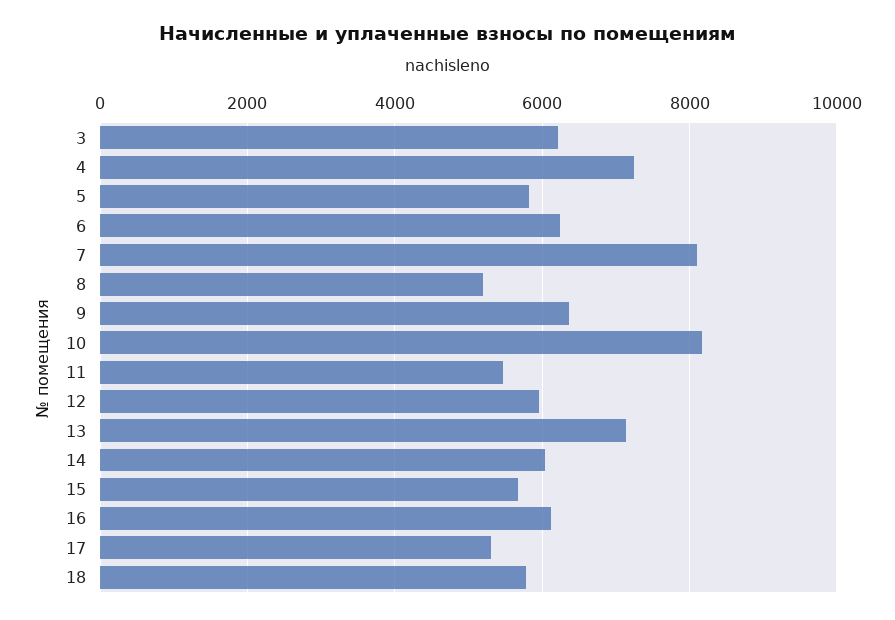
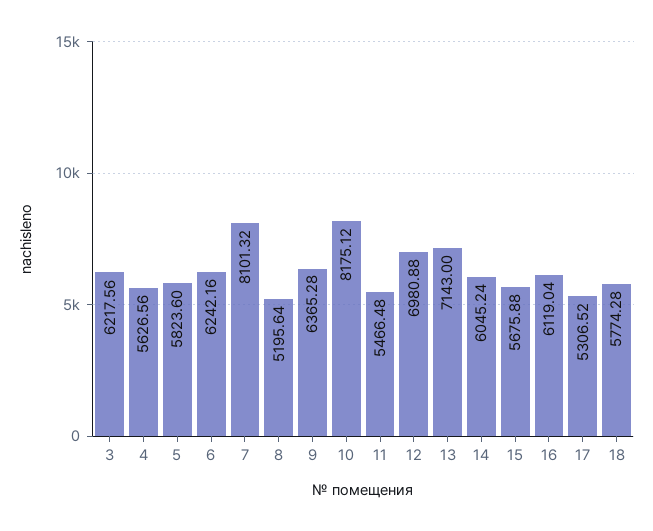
  {
    "3": 6217.56,
-   "4": 7200,
+   "4": 5626.56,
    "5": 5823.6,
    "6": 6242.16,
    "7": 8101.32,
    "8": 5195.64,
    "9": 6365.28,
    "10": 8175.12,
    "11": 5466.48,
-   "12": 6000,
+   "12": 6980.88,
    "13": 7143,
    "14": 6045.24,
    "15": 5675.88,
    "16": 6119.04,
    "17": 5306.52,
    "18": 5774.28
  }

